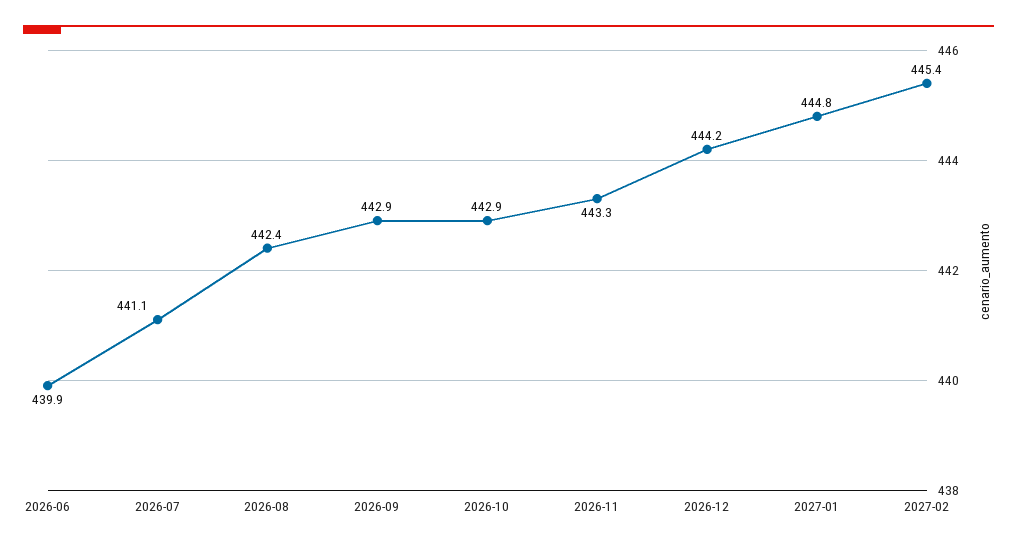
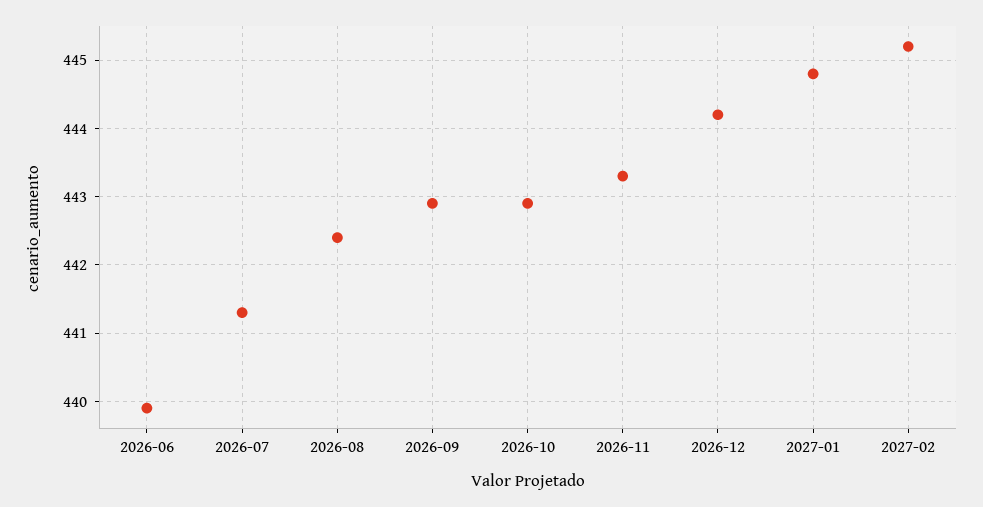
  {
    "2026-06": 439.9,
-   "2026-07": 441.1,
+   "2026-07": 441.3,
    "2026-08": 442.4,
    "2026-09": 442.9,
    "2026-10": 442.9,
    "2026-11": 443.3,
    "2026-12": 444.2,
    "2027-01": 444.8,
-   "2027-02": 445.4
+   "2027-02": 445.2
  }

